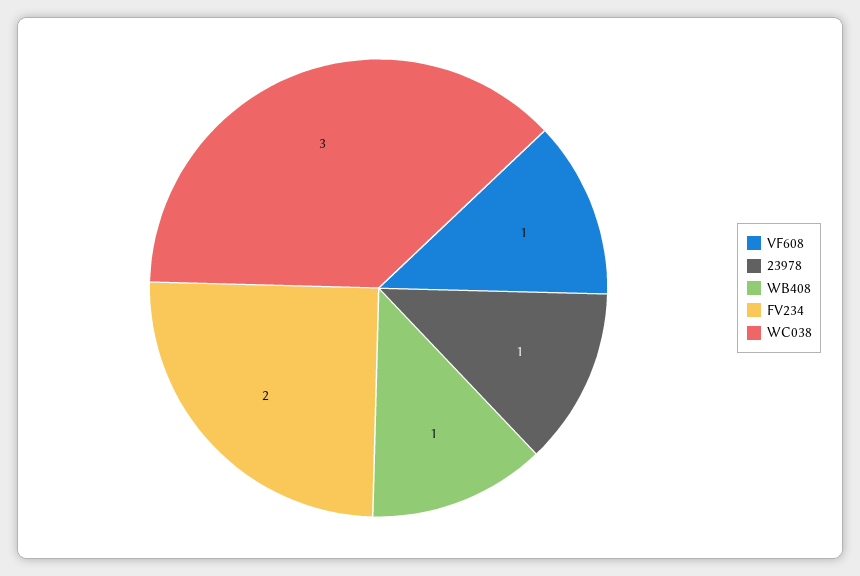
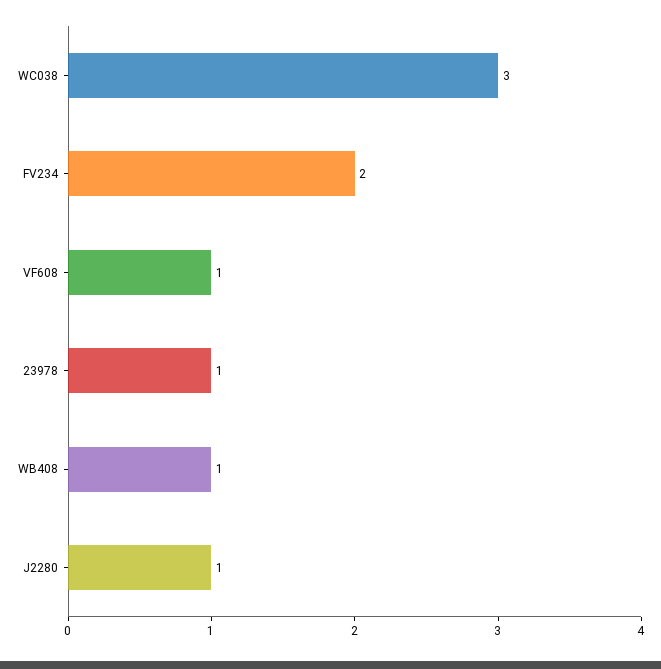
  {
    "VF608": 1,
    "23978": 1,
    "WB408": 1,
    "FV234": 2,
-   "WC038": 3
+   "WC038": 3,
+   "J2280": 1
  }

